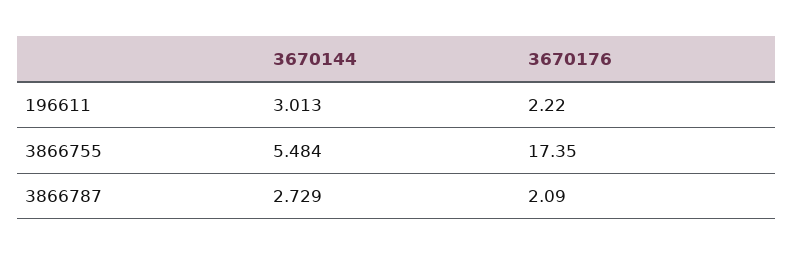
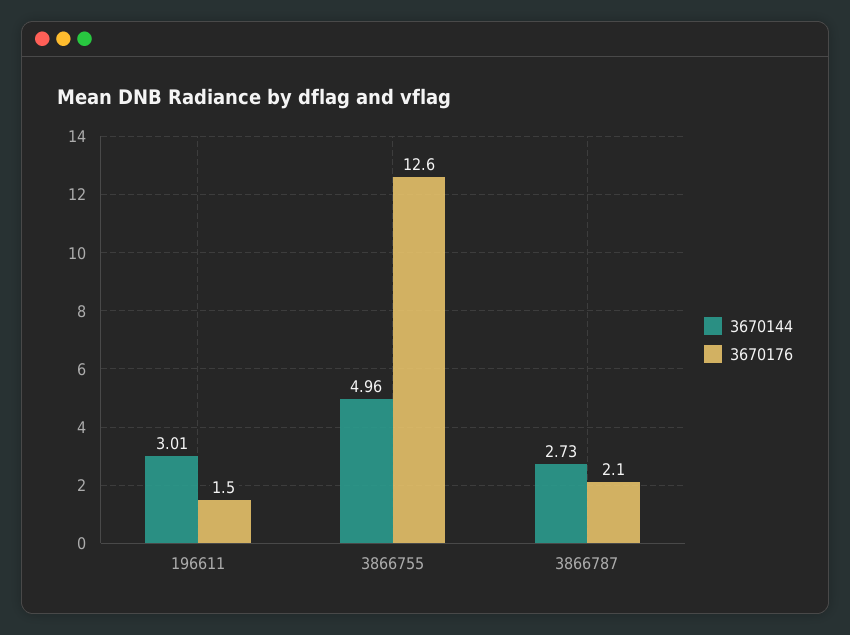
  {
    "3670144": {
      "196611": 3.013,
-     "3866755": 5.484,
+     "3866755": 4.96,
      "3866787": 2.729
    },
    "3670176": {
-     "196611": 2.22,
+     "196611": 1.5,
-     "3866755": 17.35,
+     "3866755": 12.6,
      "3866787": 2.09
    }
  }

